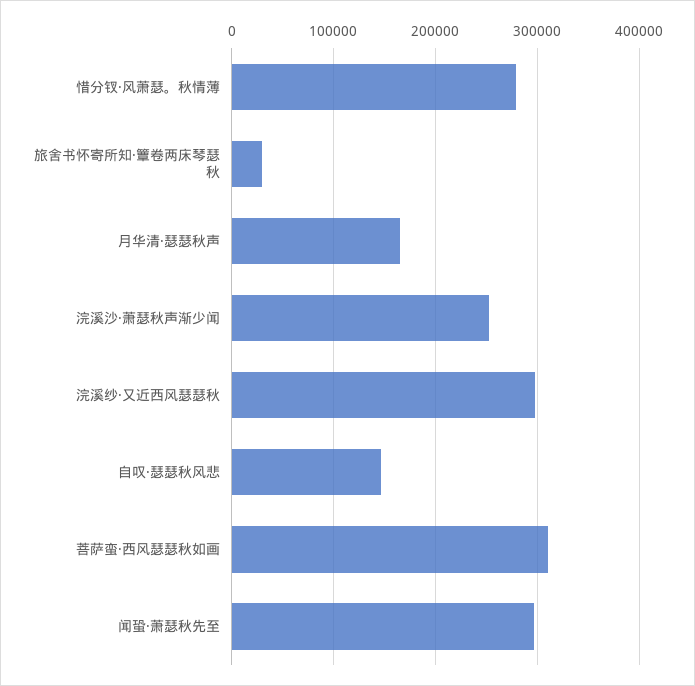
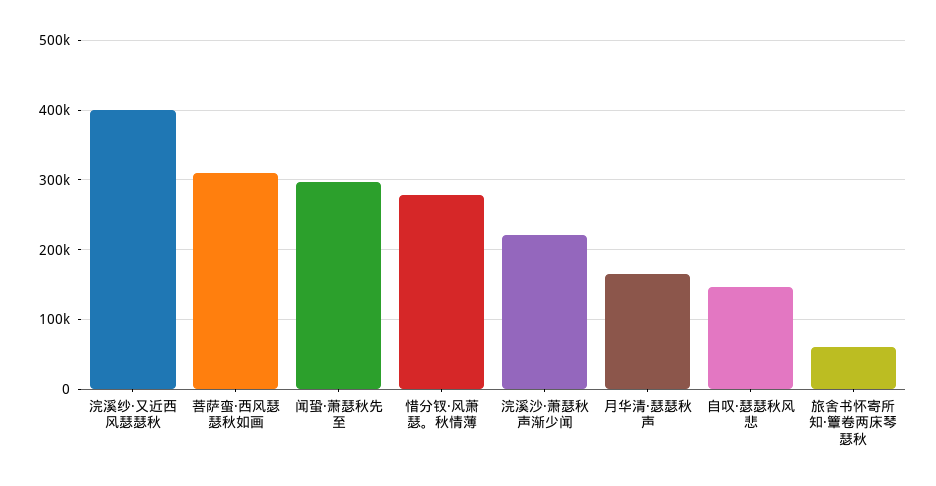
  {
    "惜分钗·风萧瑟。秋情薄": 280000,
-   "旅舍书怀寄所知·簟卷两床琴瑟秋": 30000,
+   "旅舍书怀寄所知·簟卷两床琴瑟秋": 60000,
    "月华清·瑟瑟秋声": 170000,
-   "浣溪沙·萧瑟秋声渐少闻": 250000,
+   "浣溪沙·萧瑟秋声渐少闻": 220000,
-   "浣溪纱·又近西风瑟瑟秋": 300000,
+   "浣溪纱·又近西风瑟瑟秋": 400000,
    "自叹·瑟瑟秋风悲": 150000,
    "菩萨蛮·西风瑟瑟秋如画": 310000,
    "闻蛩·萧瑟秋先至": 300000
  }

